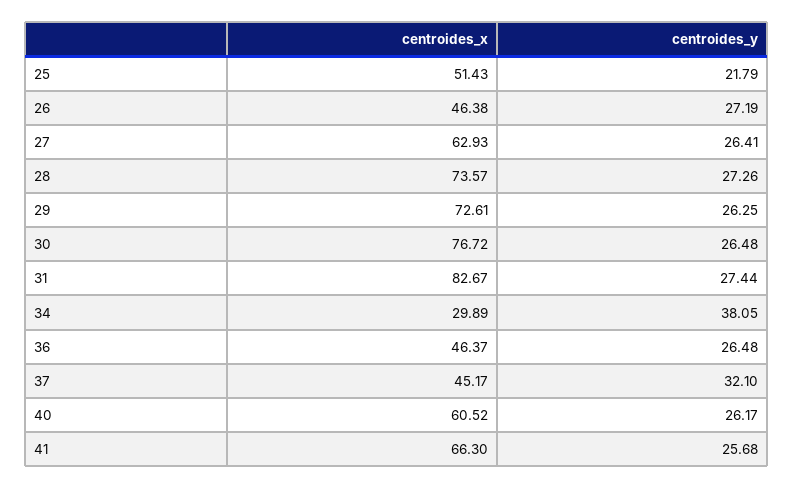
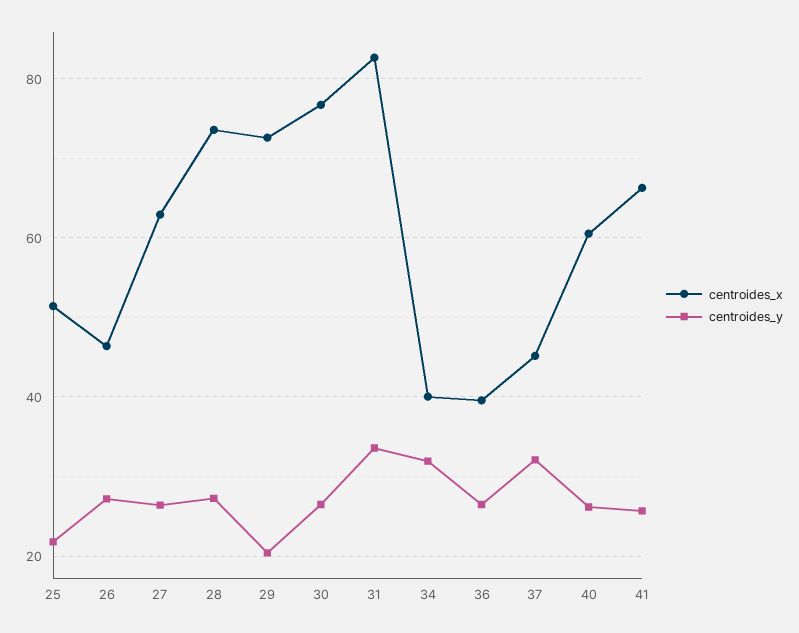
  {
    "centroides_x": {
      "25": 51.43,
      "26": 46.38,
      "27": 62.93,
      "28": 73.57,
      "29": 72.61,
      "30": 76.72,
      "31": 82.67,
-     "34": 29.89,
+     "34": 40,
-     "36": 46.37,
+     "36": 40,
      "37": 45.17,
      "40": 60.52,
      "41": 66.3
    },
    "centroides_y": {
      "25": 21.79,
      "26": 27.19,
      "27": 26.41,
      "28": 27.26,
-     "29": 26.25,
+     "29": 20,
      "30": 26.48,
-     "31": 27.44,
+     "31": 34,
-     "34": 38.05,
+     "34": 32,
      "36": 26.48,
      "37": 32.1,
      "40": 26.17,
      "41": 25.68
    }
  }

